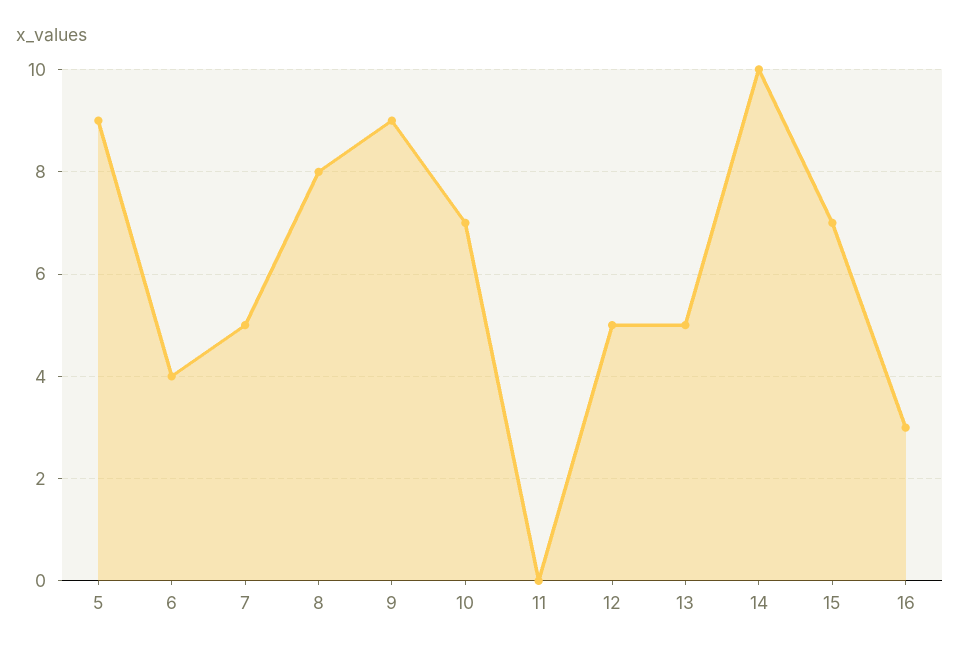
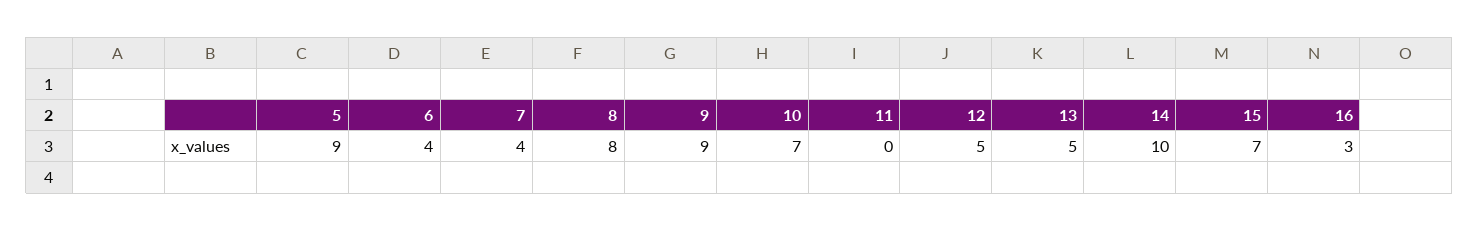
  {
    "5": 9,
    "6": 4,
-   "7": 5,
+   "7": 4,
    "8": 8,
    "9": 9,
    "10": 7,
    "11": 0,
    "12": 5,
    "13": 5,
    "14": 10,
    "15": 7,
    "16": 3
  }

